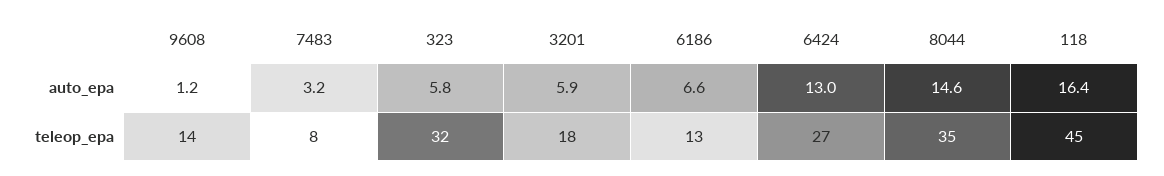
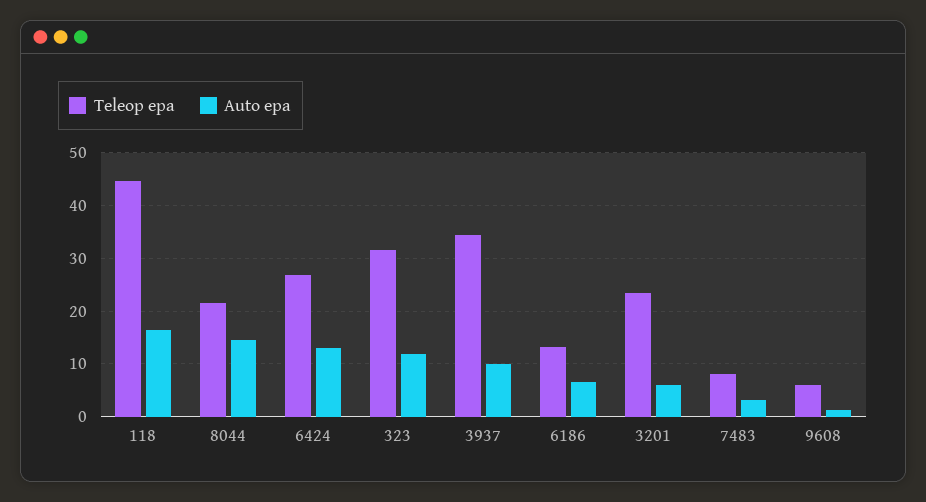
  {
    "auto_epa": {
      "9608": 1.2,
      "7483": 3.2,
-     "323": 5.8,
+     "323": 12,
      "3201": 5.9,
      "6186": 6.6,
      "6424": 13,
      "8044": 14.6,
-     "118": 16.4
+     "118": 16.4,
+     "3937": 10
    },
    "teleop_epa": {
-     "9608": 14,
+     "9608": 6,
      "7483": 8,
      "323": 32,
-     "3201": 18,
+     "3201": 24,
      "6186": 13,
      "6424": 27,
-     "8044": 35,
+     "8044": 22,
-     "118": 45
+     "118": 45,
+     "3937": 34
    }
  }

